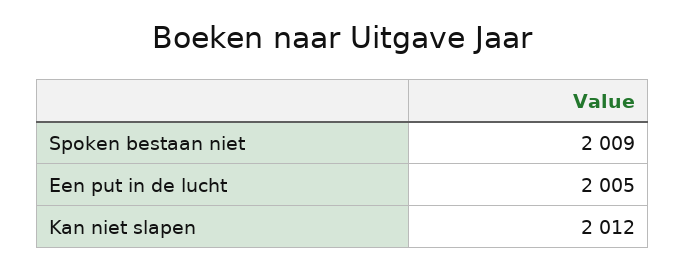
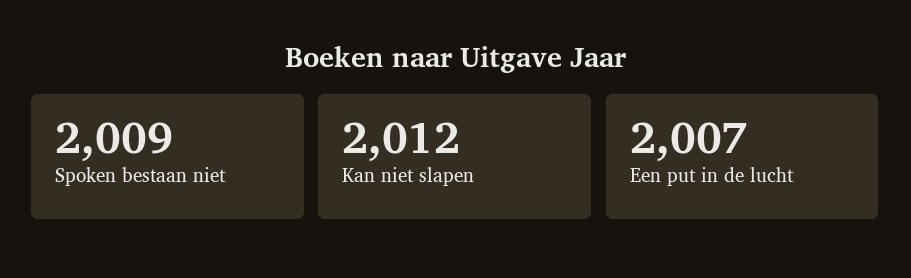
  {
    "Spoken bestaan niet": 2009,
-   "Een put in de lucht": 2005,
+   "Een put in de lucht": 2007,
    "Kan niet slapen": 2012
  }

